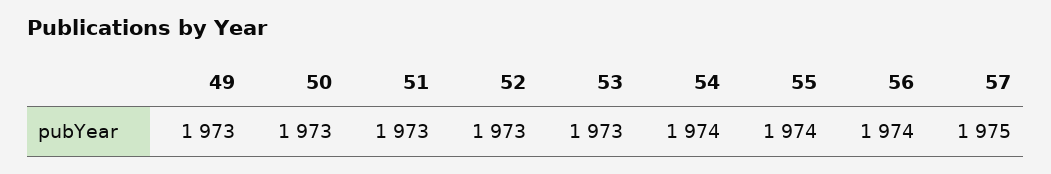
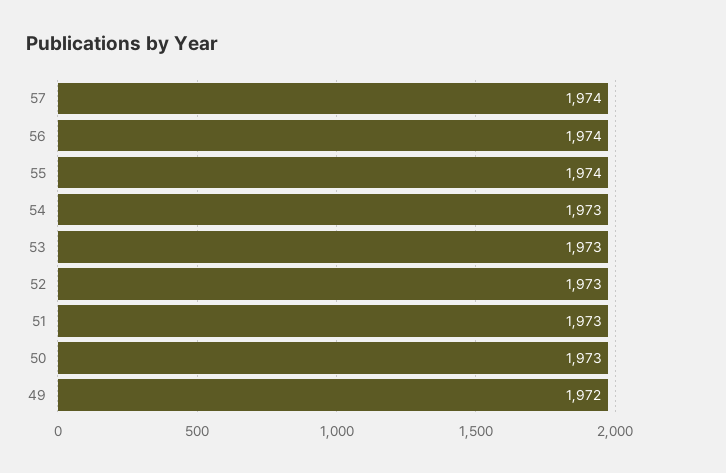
  {
-   "49": 1973,
+   "49": 1972,
    "50": 1973,
    "51": 1973,
    "52": 1973,
    "53": 1973,
-   "54": 1974,
+   "54": 1973,
    "55": 1974,
    "56": 1974,
-   "57": 1975
+   "57": 1974
  }

